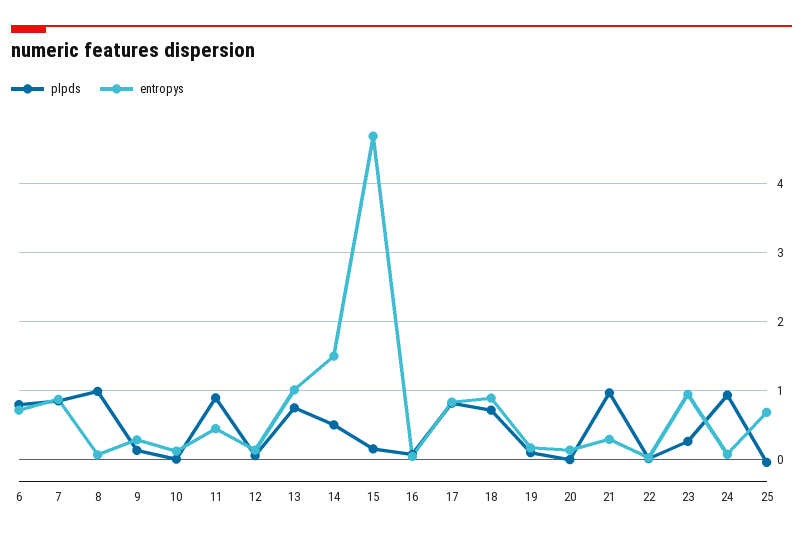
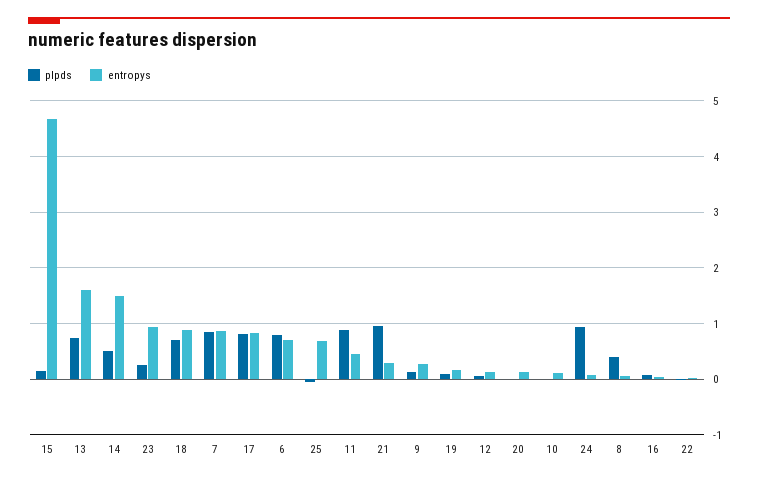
  {
    "plpds": {
      "6": 0.8,
      "7": 0.8,
-     "8": 1,
+     "8": 0.4,
      "9": 0.1,
      "10": 0,
      "11": 0.9,
      "12": 0.1,
      "13": 0.7,
      "14": 0.5,
      "15": 0.2,
      "16": 0.1,
      "17": 0.8,
      "18": 0.7,
      "19": 0.1,
      "20": 0,
      "21": 1,
      "22": 0,
      "23": 0.3,
      "24": 0.9,
      "25": 0
    },
    "entropys": {
      "6": 0.7,
      "7": 0.9,
      "8": 0.1,
      "9": 0.3,
      "10": 0.1,
      "11": 0.4,
      "12": 0.1,
-     "13": 1,
+     "13": 1.6,
      "14": 1.5,
      "15": 4.7,
      "16": 0,
      "17": 0.8,
      "18": 0.9,
      "19": 0.2,
      "20": 0.1,
      "21": 0.3,
      "22": 0,
      "23": 0.9,
      "24": 0.1,
      "25": 0.7
    }
  }

